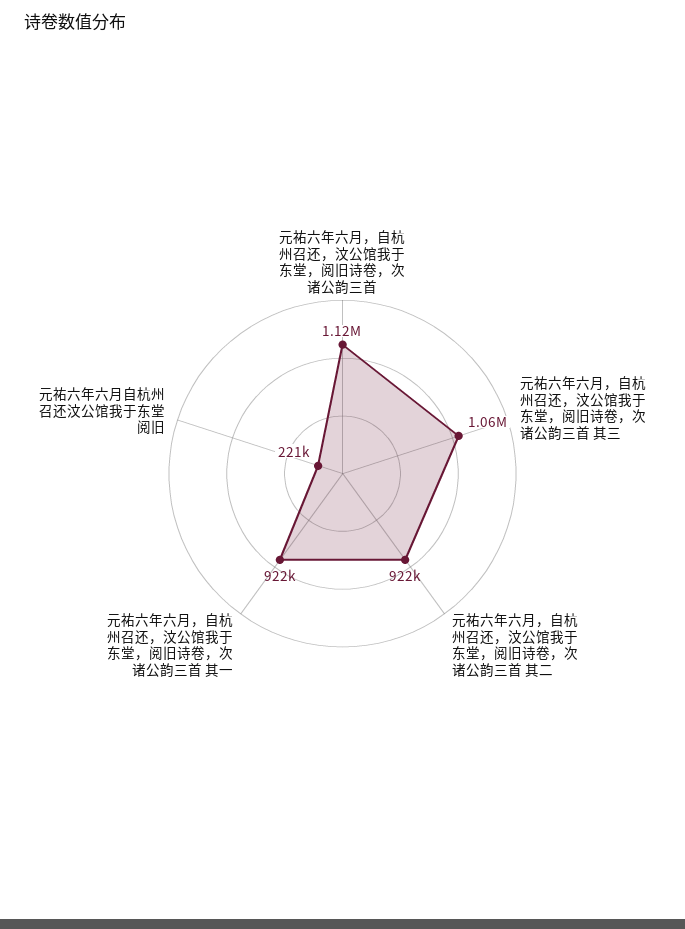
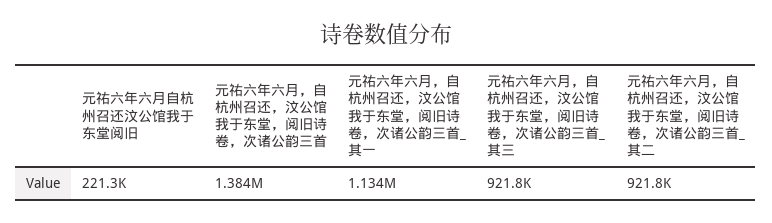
  {
-   "元祐六年六月，自杭州召还，汶公馆我于东堂，阅旧诗卷，次诸公韵三首": 1120000,
+   "元祐六年六月，自杭州召还，汶公馆我于东堂，阅旧诗卷，次诸公韵三首": 1384000,
-   "元祐六年六月，自杭州召还，汶公馆我于东堂，阅旧诗卷，次诸公韵三首 其三": 1060000,
+   "元祐六年六月，自杭州召还，汶公馆我于东堂，阅旧诗卷，次诸公韵三首 其三": 921800,
    "元祐六年六月，自杭州召还，汶公馆我于东堂，阅旧诗卷，次诸公韵三首 其二": 921800,
-   "元祐六年六月，自杭州召还，汶公馆我于东堂，阅旧诗卷，次诸公韵三首 其一": 922000,
+   "元祐六年六月，自杭州召还，汶公馆我于东堂，阅旧诗卷，次诸公韵三首 其一": 1134000,
    "元祐六年六月自杭州召还汶公馆我于东堂阅旧": 221300
  }

